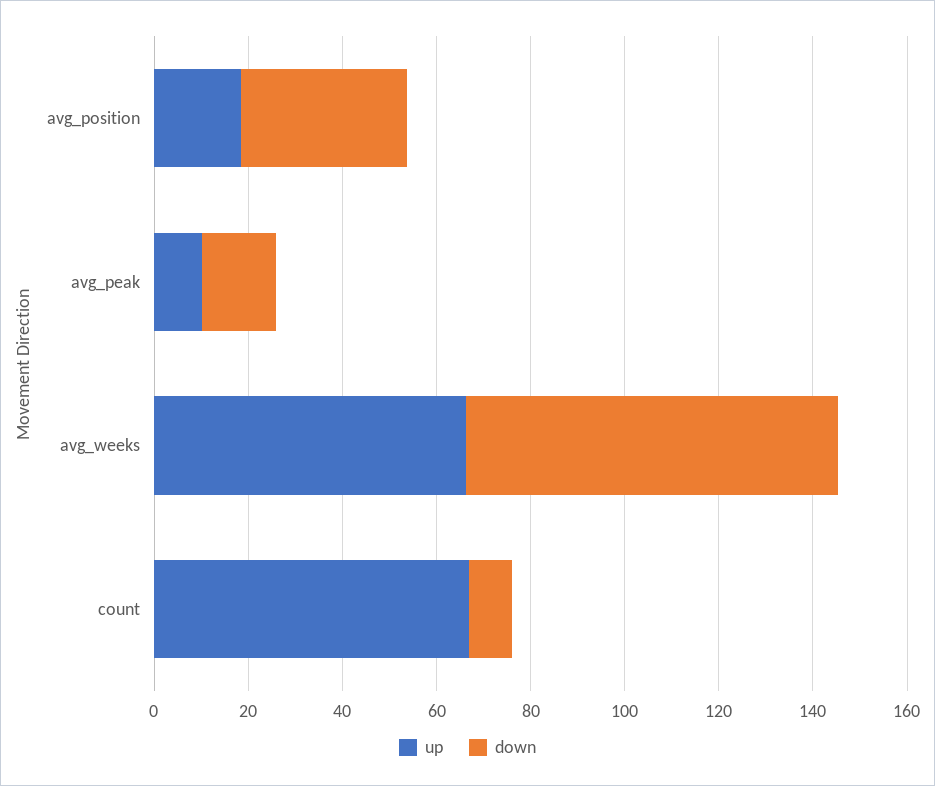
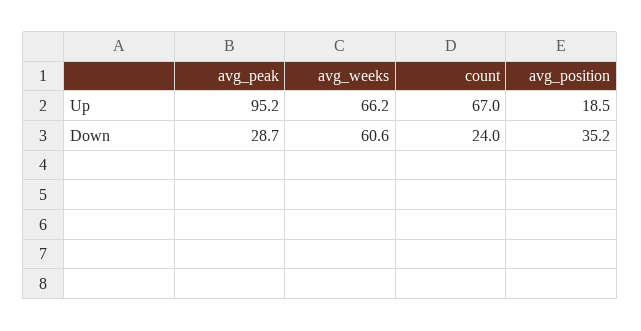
  {
    "up": {
      "avg_position": 18.5,
-     "avg_peak": 10,
+     "avg_peak": 95.2,
      "avg_weeks": 66.2,
      "count": 67
    },
    "down": {
      "avg_position": 35.2,
-     "avg_peak": 15,
+     "avg_peak": 28.7,
-     "avg_weeks": 80,
+     "avg_weeks": 60.6,
-     "count": 10
+     "count": 24
    }
  }

